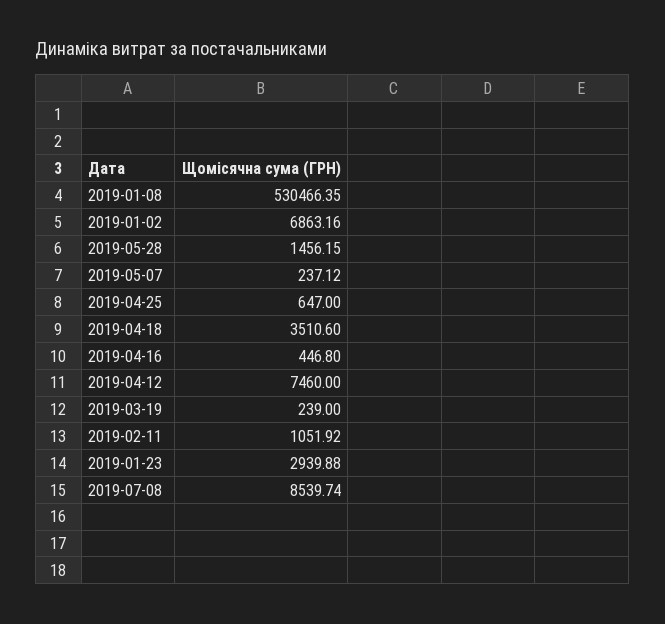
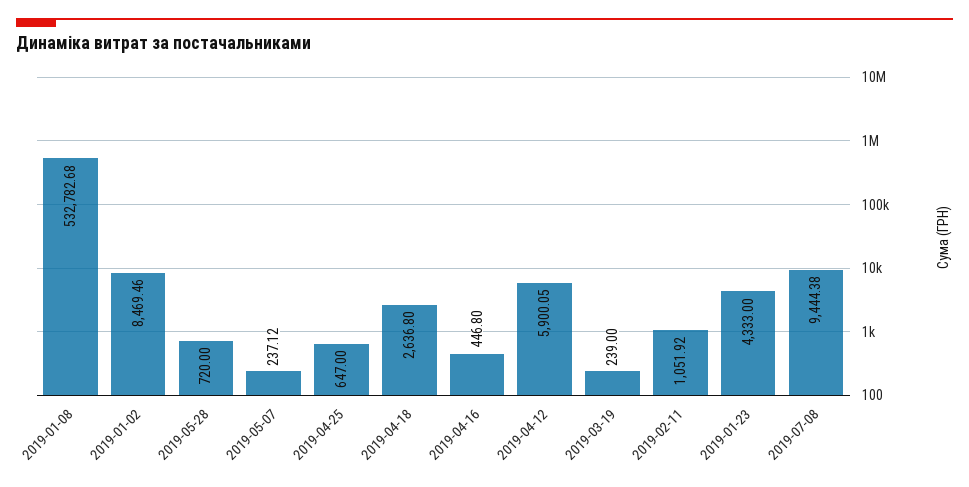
  {
-   "2019-01-08": 530466.35,
+   "2019-01-08": 532782.68,
-   "2019-01-02": 6863.16,
+   "2019-01-02": 8469.46,
-   "2019-05-28": 1456.15,
+   "2019-05-28": 720,
    "2019-05-07": 237.12,
    "2019-04-25": 647,
-   "2019-04-18": 3510.6,
+   "2019-04-18": 2636.8,
    "2019-04-16": 446.8,
-   "2019-04-12": 7460,
+   "2019-04-12": 5900.05,
    "2019-03-19": 239,
    "2019-02-11": 1051.92,
-   "2019-01-23": 2939.88,
+   "2019-01-23": 4333,
-   "2019-07-08": 8539.74
+   "2019-07-08": 9444.38
  }

